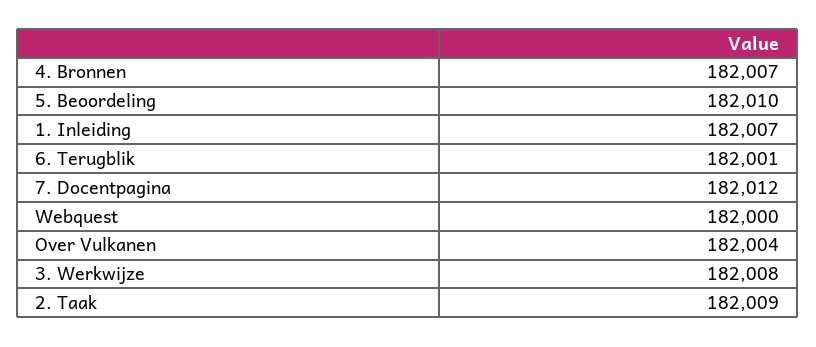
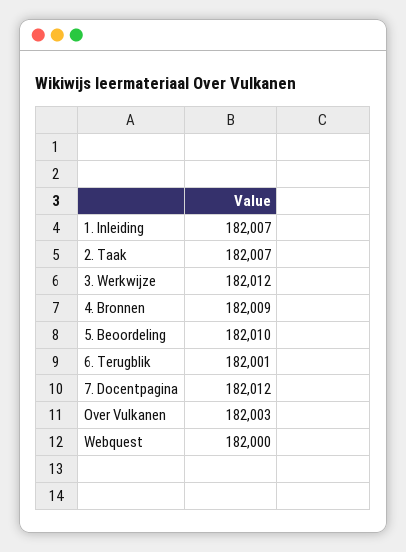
  {
-   "4. Bronnen": 182007,
+   "4. Bronnen": 182009,
    "5. Beoordeling": 182010,
    "1. Inleiding": 182007,
    "6. Terugblik": 182001,
    "7. Docentpagina": 182012,
    "Webquest": 182000,
-   "Over Vulkanen": 182004,
+   "Over Vulkanen": 182003,
-   "3. Werkwijze": 182008,
+   "3. Werkwijze": 182012,
-   "2. Taak": 182009
+   "2. Taak": 182007
  }

